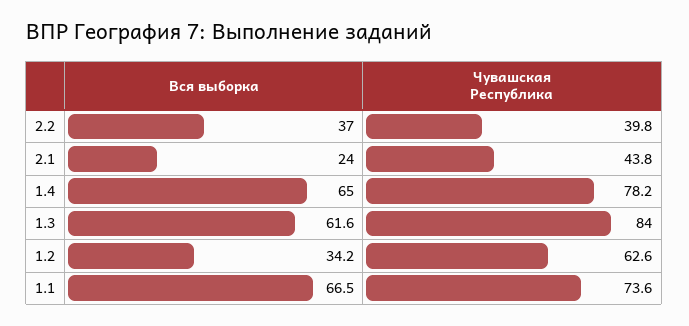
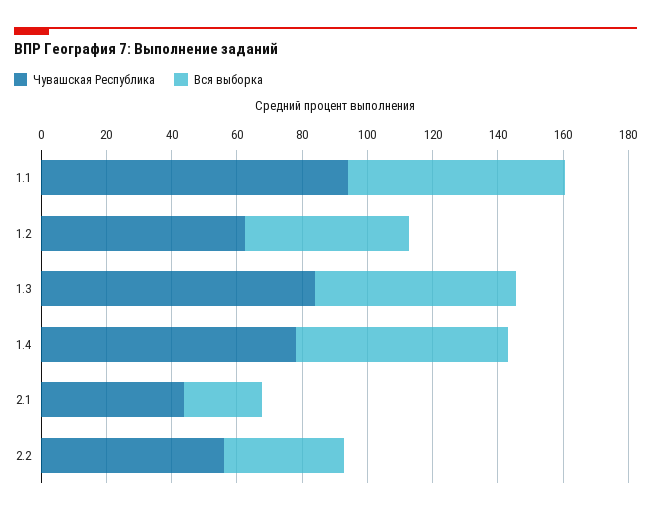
  {
    "Вся выборка": {
      "2.2": 37,
      "2.1": 24,
      "1.4": 65,
      "1.3": 61.6,
-     "1.2": 34.2,
+     "1.2": 50,
      "1.1": 66.5
    },
    "Чувашская Республика": {
-     "2.2": 39.8,
+     "2.2": 55,
      "2.1": 43.8,
      "1.4": 78.2,
      "1.3": 84,
      "1.2": 62.6,
-     "1.1": 73.6
+     "1.1": 95
    }
  }

